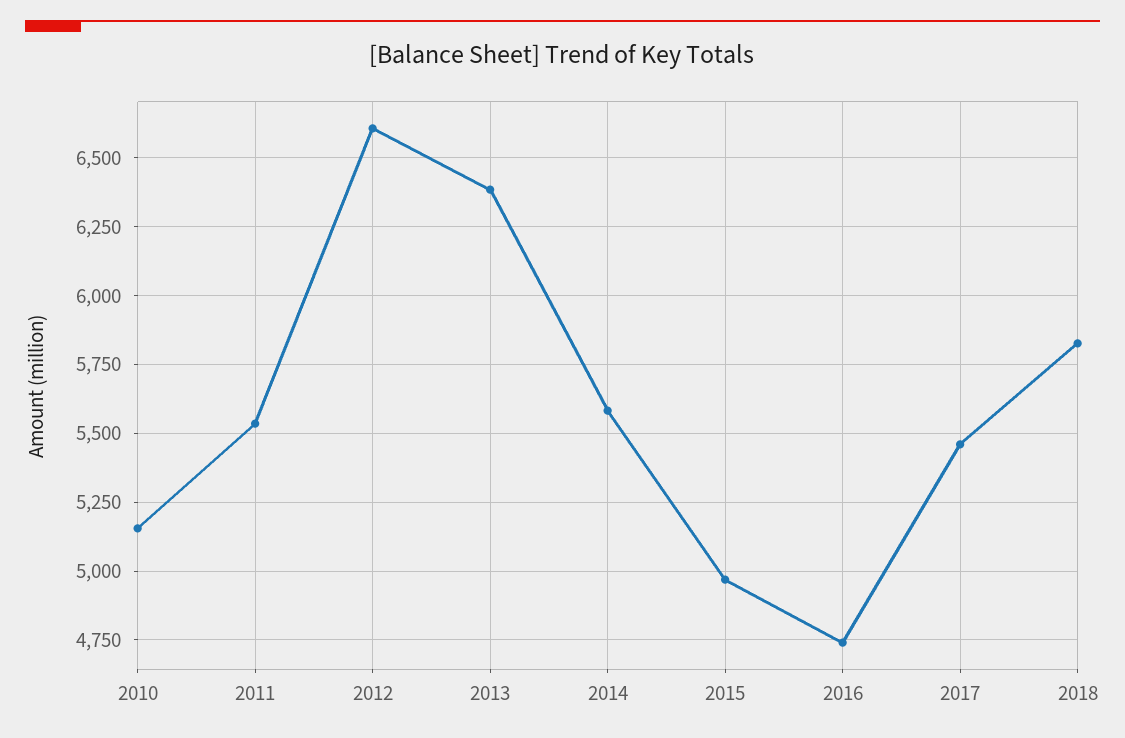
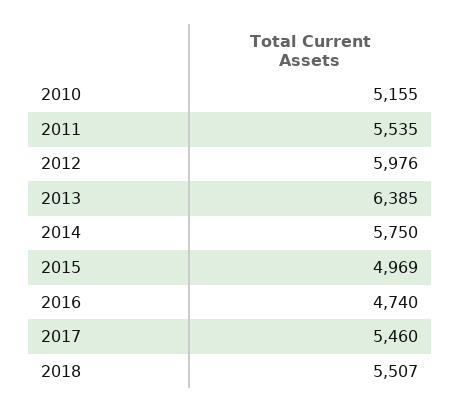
  {
    "2010": 5155,
    "2011": 5535,
-   "2012": 6600,
+   "2012": 5976,
    "2013": 6385,
-   "2014": 5575,
+   "2014": 5750,
    "2015": 4969,
    "2016": 4740,
    "2017": 5460,
-   "2018": 5825
+   "2018": 5507
  }

